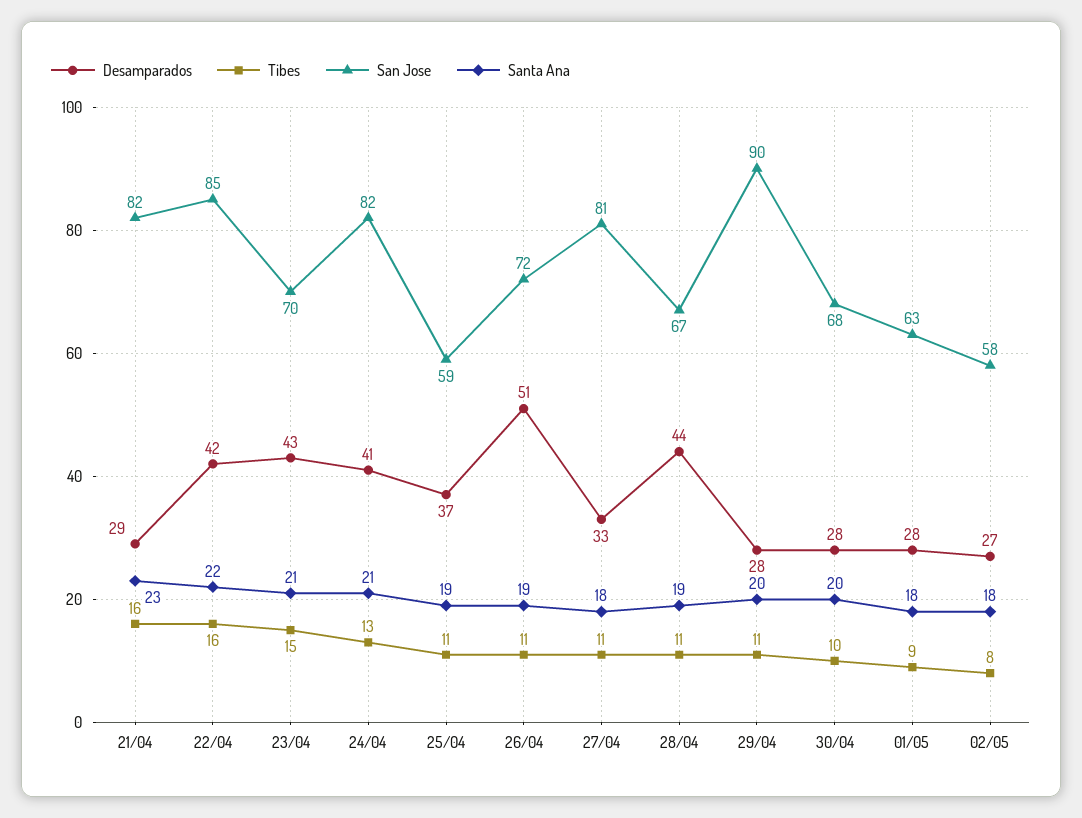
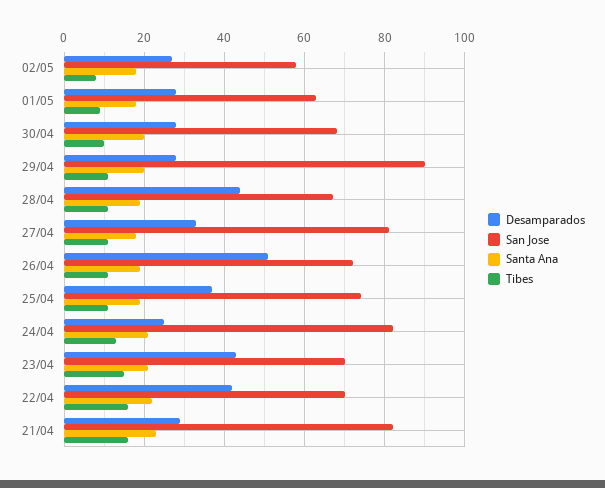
  {
    "Desamparados": {
      "21/04": 29,
      "22/04": 42,
      "23/04": 43,
-     "24/04": 41,
+     "24/04": 25,
      "25/04": 37,
      "26/04": 51,
      "27/04": 33,
      "28/04": 44,
      "29/04": 28,
      "30/04": 28,
      "01/05": 28,
      "02/05": 27
    },
    "Tibes": {
      "21/04": 16,
      "22/04": 16,
      "23/04": 15,
      "24/04": 13,
      "25/04": 11,
      "26/04": 11,
      "27/04": 11,
      "28/04": 11,
      "29/04": 11,
      "30/04": 10,
      "01/05": 9,
      "02/05": 8
    },
    "San Jose": {
      "21/04": 82,
-     "22/04": 85,
+     "22/04": 70,
      "23/04": 70,
      "24/04": 82,
-     "25/04": 59,
+     "25/04": 75,
      "26/04": 72,
      "27/04": 81,
      "28/04": 67,
      "29/04": 90,
      "30/04": 68,
      "01/05": 63,
      "02/05": 58
    },
    "Santa Ana": {
      "21/04": 23,
      "22/04": 22,
      "23/04": 21,
      "24/04": 21,
      "25/04": 19,
      "26/04": 19,
      "27/04": 18,
      "28/04": 19,
      "29/04": 20,
      "30/04": 20,
      "01/05": 18,
      "02/05": 18
    }
  }

